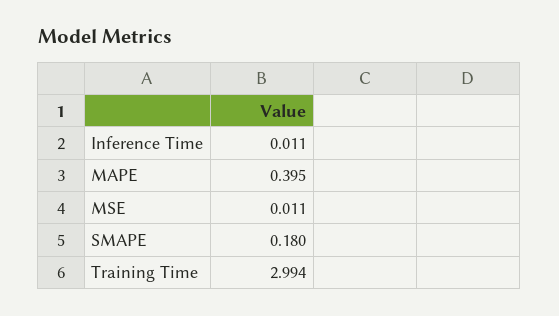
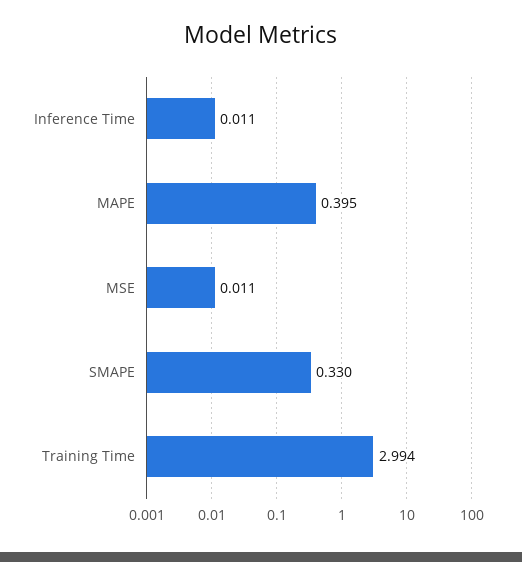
  {
    "Inference Time": 0.011,
    "MAPE": 0.395,
    "MSE": 0.011,
-   "SMAPE": 0.18,
+   "SMAPE": 0.33,
    "Training Time": 2.994
  }

